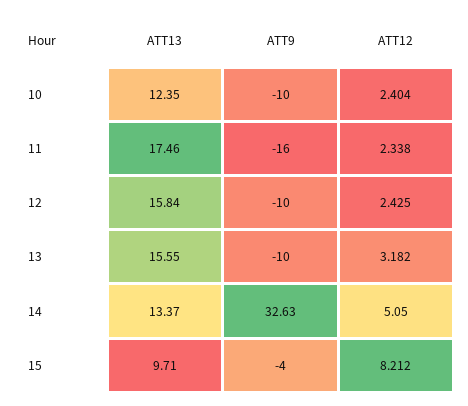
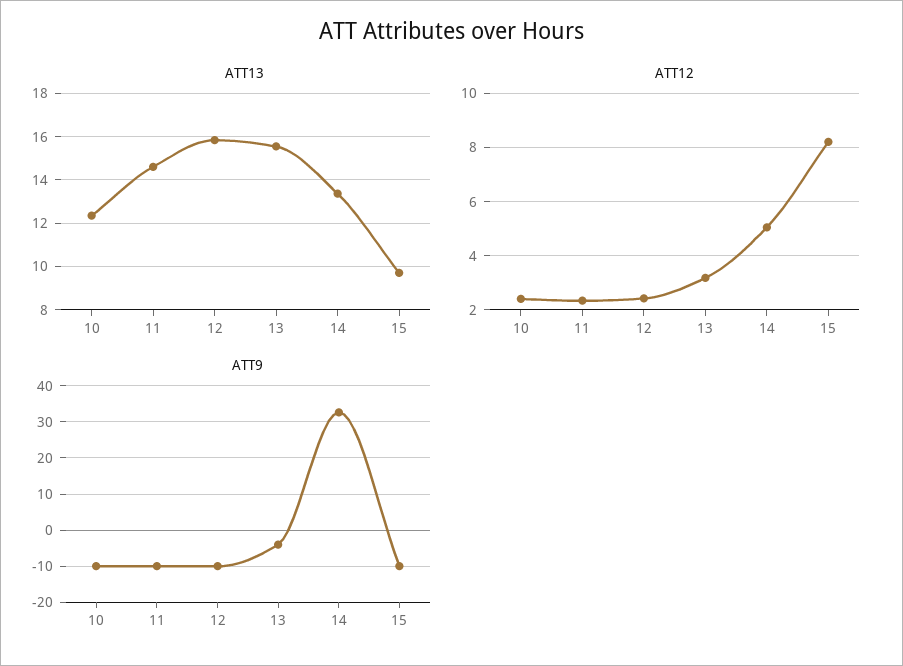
  {
    "ATT13": {
      "10": 12.35,
-     "11": 17.46,
+     "11": 14.5,
      "12": 15.84,
      "13": 15.55,
      "14": 13.37,
      "15": 9.71
    },
    "ATT9": {
      "10": -10,
-     "11": -16,
+     "11": -10,
      "12": -10,
-     "13": -10,
+     "13": -4,
      "14": 32.63,
-     "15": -4
+     "15": -10
    },
    "ATT12": {
      "10": 2.404,
      "11": 2.338,
      "12": 2.425,
      "13": 3.182,
      "14": 5.05,
      "15": 8.212
    }
  }

